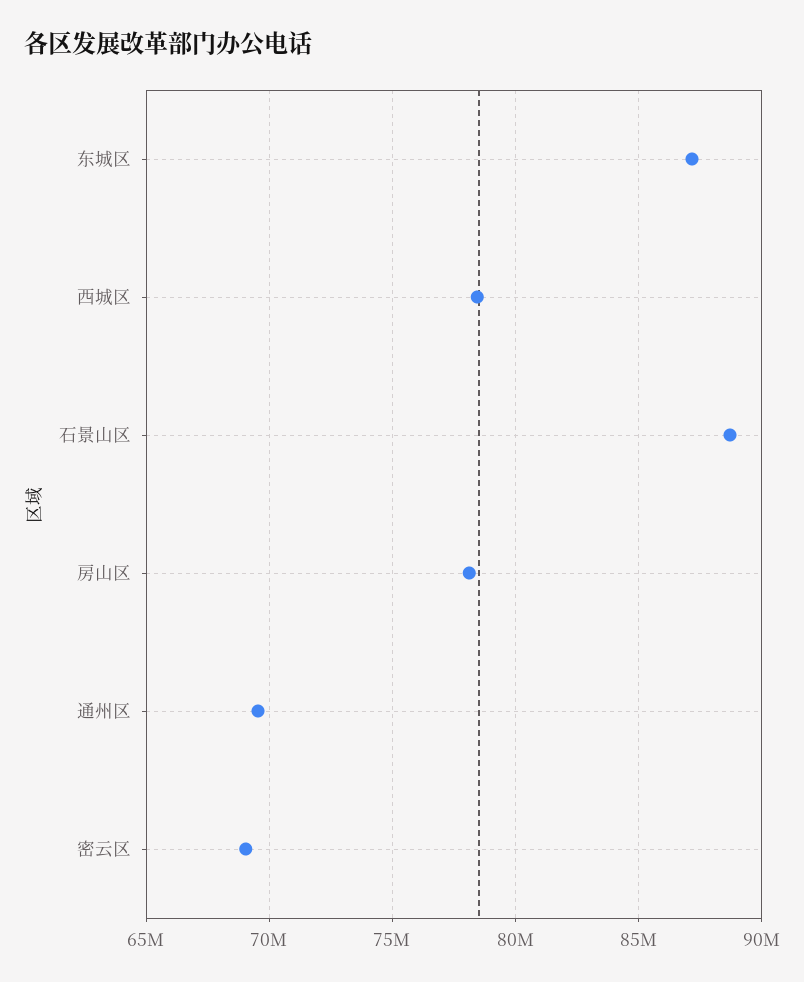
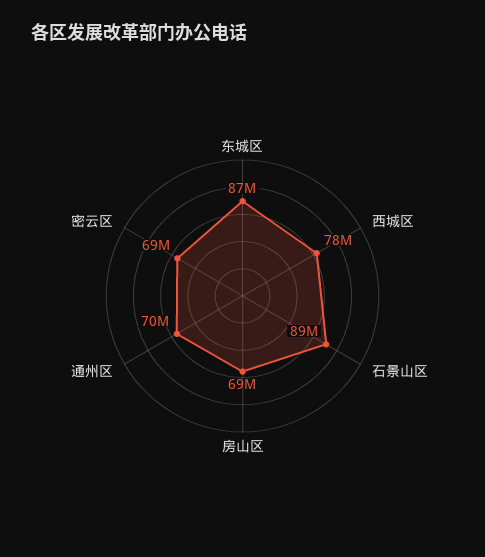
  {
    "东城区": 87000000,
    "西城区": 78000000,
    "石景山区": 89000000,
-   "房山区": 78000000,
+   "房山区": 69000000,
    "通州区": 70000000,
    "密云区": 69000000
  }

